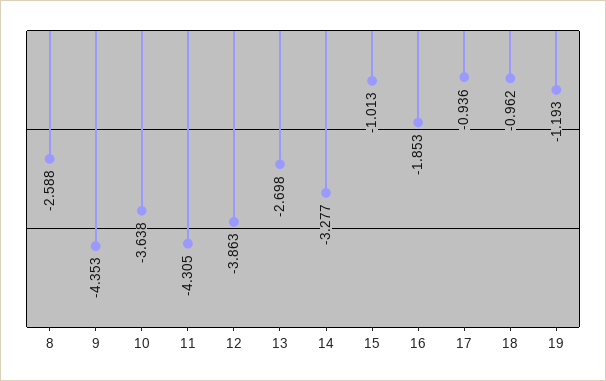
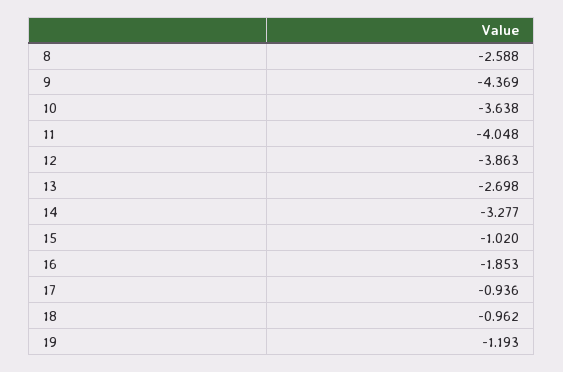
  {
    "8": -2.588,
-   "9": -4.353,
+   "9": -4.369,
    "10": -3.638,
-   "11": -4.305,
+   "11": -4.048,
    "12": -3.863,
    "13": -2.698,
    "14": -3.277,
-   "15": -1.013,
+   "15": -1.02,
    "16": -1.853,
    "17": -0.936,
    "18": -0.962,
    "19": -1.193
  }

